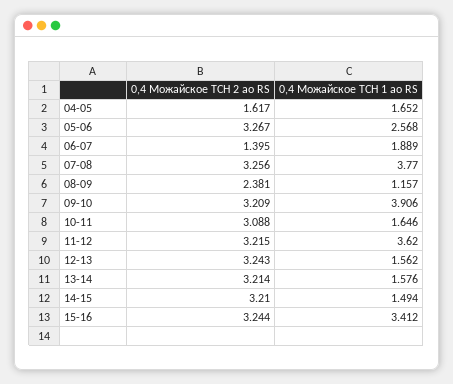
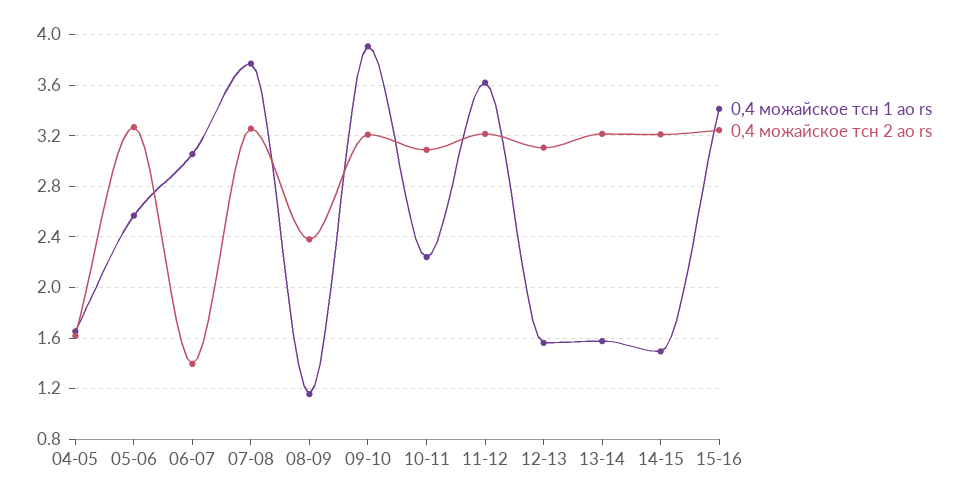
  {
    "0,4 Можайское ТСН 2 ао RS": {
      "04-05": 1.617,
      "05-06": 3.267,
      "06-07": 1.395,
      "07-08": 3.256,
      "08-09": 2.381,
      "09-10": 3.209,
      "10-11": 3.088,
      "11-12": 3.215,
-     "12-13": 3.243,
+     "12-13": 3.1,
      "13-14": 3.214,
      "14-15": 3.21,
      "15-16": 3.244
    },
    "0,4 Можайское ТСН 1 ао RS": {
      "04-05": 1.652,
      "05-06": 2.568,
-     "06-07": 1.889,
+     "06-07": 3.05,
      "07-08": 3.77,
      "08-09": 1.157,
      "09-10": 3.906,
-     "10-11": 1.646,
+     "10-11": 2.25,
      "11-12": 3.62,
      "12-13": 1.562,
      "13-14": 1.576,
      "14-15": 1.494,
      "15-16": 3.412
    }
  }

